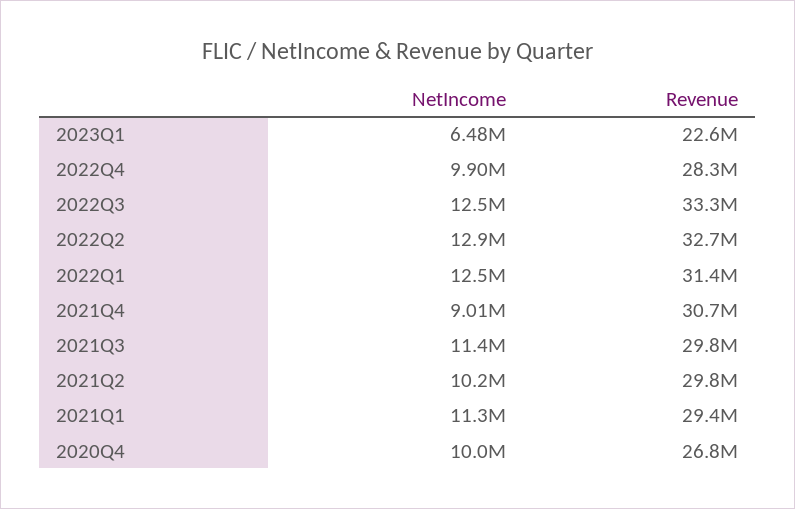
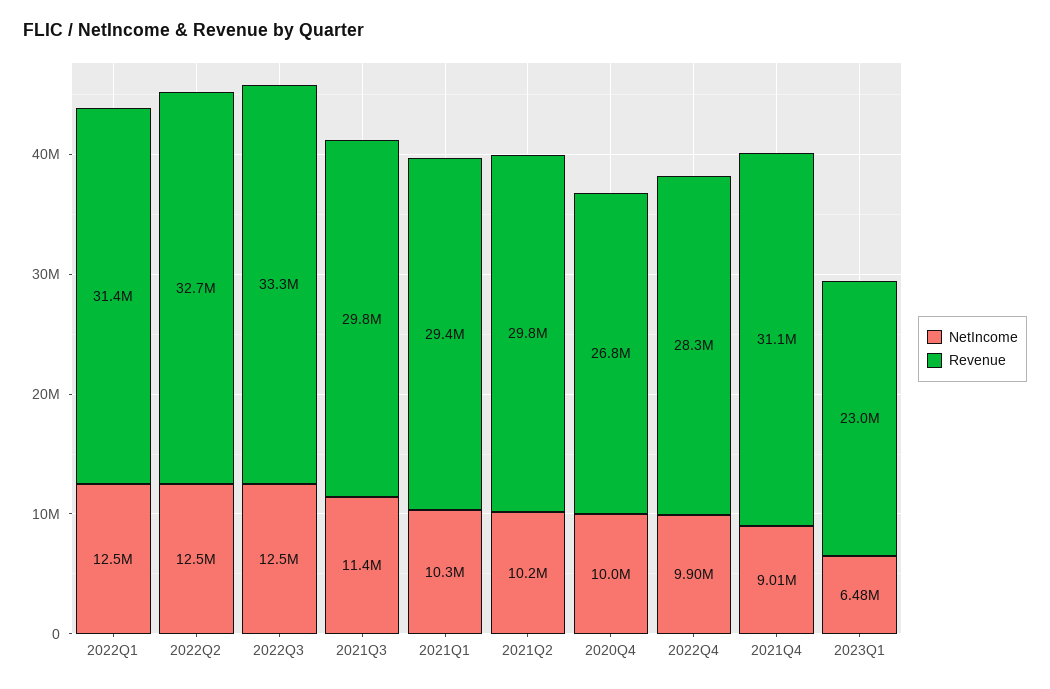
  {
    "NetIncome": {
      "2023Q1": 6480000,
      "2022Q4": 9900000,
      "2022Q3": 12500000,
-     "2022Q2": 12900000,
+     "2022Q2": 12500000,
      "2022Q1": 12500000,
      "2021Q4": 9010000,
      "2021Q3": 11400000,
      "2021Q2": 10200000,
-     "2021Q1": 11300000,
+     "2021Q1": 10300000,
      "2020Q4": 10000000
    },
    "Revenue": {
-     "2023Q1": 22600000,
+     "2023Q1": 23000000,
      "2022Q4": 28300000,
      "2022Q3": 33300000,
      "2022Q2": 32700000,
      "2022Q1": 31400000,
-     "2021Q4": 30700000,
+     "2021Q4": 31100000,
      "2021Q3": 29800000,
      "2021Q2": 29800000,
      "2021Q1": 29400000,
      "2020Q4": 26800000
    }
  }

